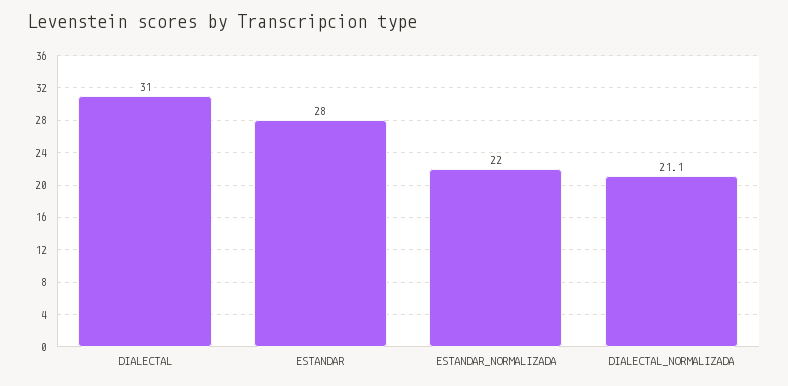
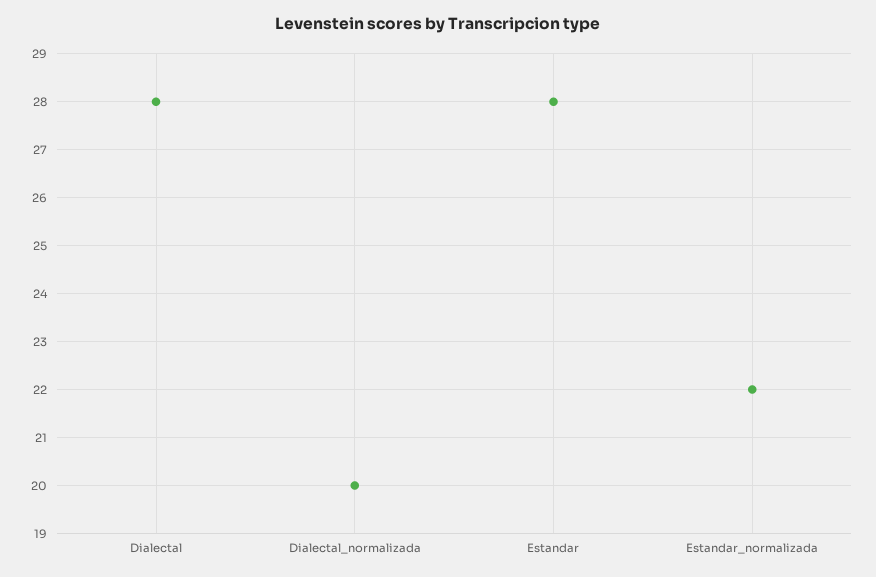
  {
-   "DIALECTAL": 31,
+   "DIALECTAL": 28,
    "ESTANDAR": 28,
    "ESTANDAR_NORMALIZADA": 22,
-   "DIALECTAL_NORMALIZADA": 21.1
+   "DIALECTAL_NORMALIZADA": 20
  }

